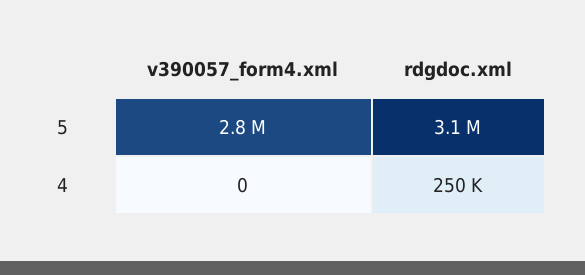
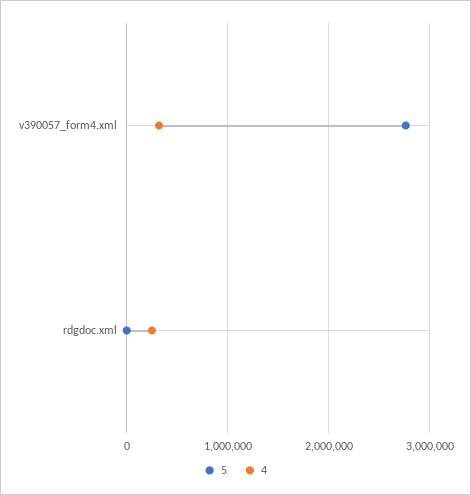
  {
    "5": {
      "v390057_form4.xml": 2800000,
-     "rdgdoc.xml": 3100000
+     "rdgdoc.xml": 0
    },
    "4": {
-     "v390057_form4.xml": 0,
+     "v390057_form4.xml": 300000,
      "rdgdoc.xml": 250000
    }
  }

